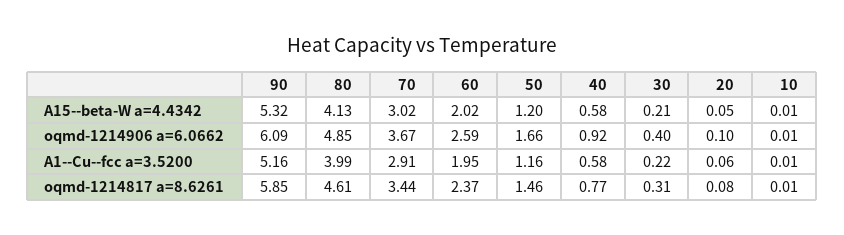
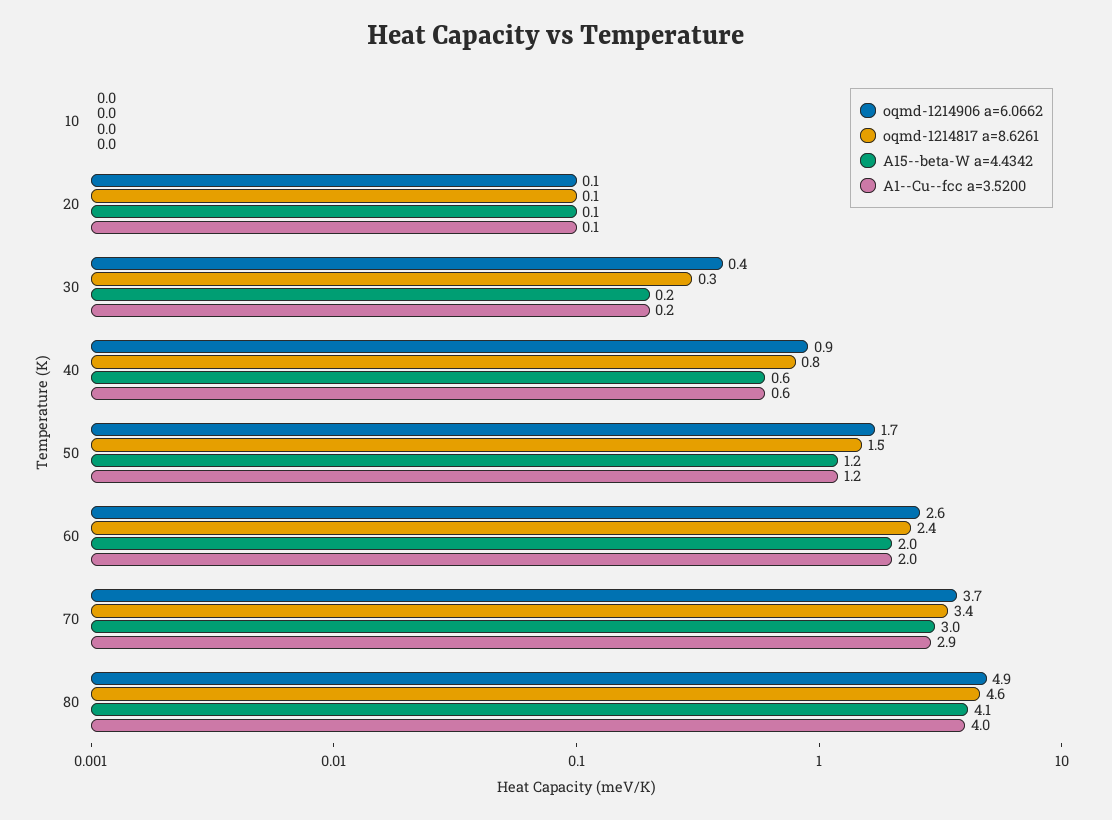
  {
    "A15--beta-W a=4.4342": {
-     "90": 5.32,
      "80": 4.13,
      "70": 3.02,
      "60": 2.02,
      "50": 1.2,
      "40": 0.58,
      "30": 0.21,
      "20": 0.05,
      "10": 0.01
    },
    "oqmd-1214906 a=6.0662": {
-     "90": 6.09,
      "80": 4.85,
      "70": 3.67,
      "60": 2.59,
      "50": 1.66,
      "40": 0.92,
      "30": 0.4,
      "20": 0.1,
      "10": 0.01
    },
    "A1--Cu--fcc a=3.5200": {
-     "90": 5.16,
      "80": 3.99,
      "70": 2.91,
      "60": 1.95,
      "50": 1.16,
      "40": 0.58,
      "30": 0.22,
      "20": 0.06,
      "10": 0.01
    },
    "oqmd-1214817 a=8.6261": {
-     "90": 5.85,
      "80": 4.61,
      "70": 3.44,
      "60": 2.37,
      "50": 1.46,
      "40": 0.77,
      "30": 0.31,
      "20": 0.08,
      "10": 0.01
    }
  }

